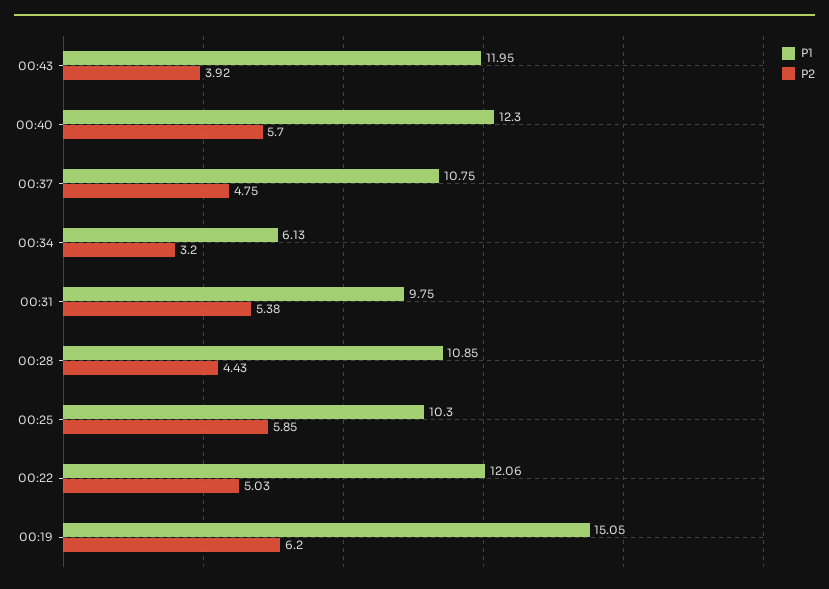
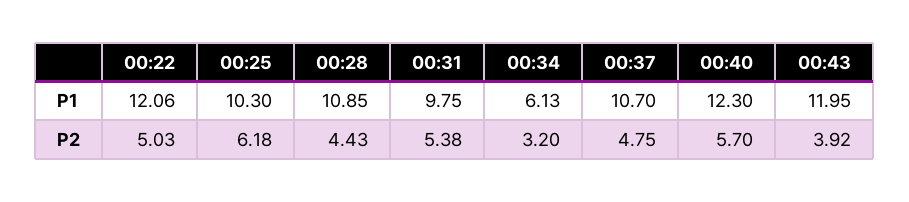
  {
    "P1": {
      "00:43": 11.95,
      "00:40": 12.3,
-     "00:37": 10.75,
+     "00:37": 10.7,
      "00:34": 6.13,
      "00:31": 9.75,
      "00:28": 10.85,
      "00:25": 10.3,
-     "00:22": 12.06,
+     "00:22": 12.06
-     "00:19": 15.05
    },
    "P2": {
      "00:43": 3.92,
      "00:40": 5.7,
      "00:37": 4.75,
      "00:34": 3.2,
      "00:31": 5.38,
      "00:28": 4.43,
-     "00:25": 5.85,
+     "00:25": 6.18,
-     "00:22": 5.03,
+     "00:22": 5.03
-     "00:19": 6.2
    }
  }

